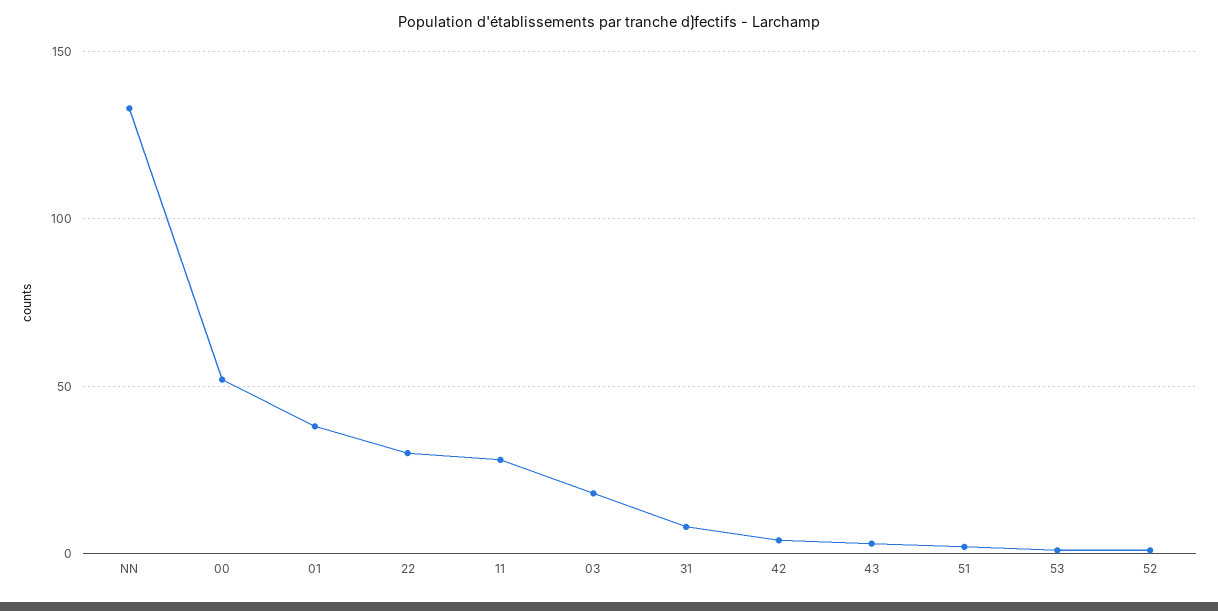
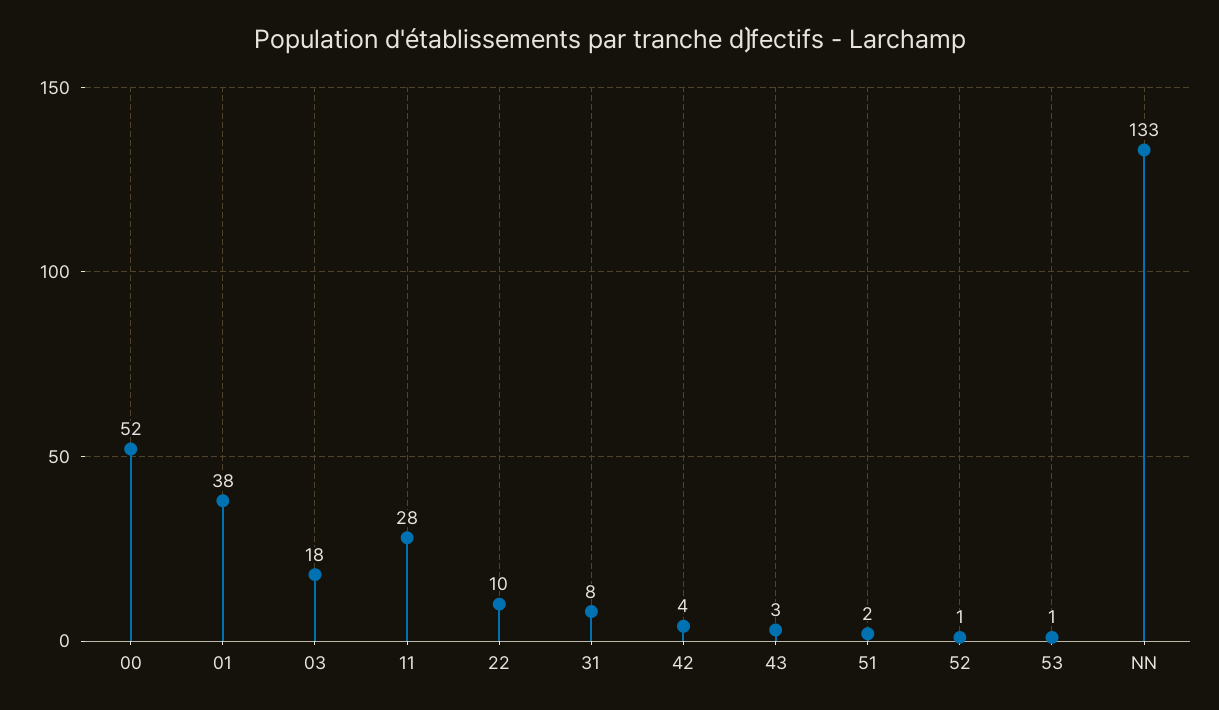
  {
    "NN": 133,
    "00": 52,
    "01": 38,
-   "22": 30,
+   "22": 10,
    "11": 28,
    "03": 18,
    "31": 8,
    "42": 4,
    "43": 3,
    "51": 2,
    "53": 1,
    "52": 1
  }

